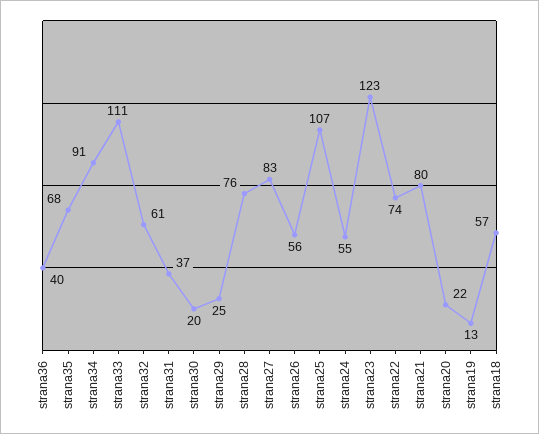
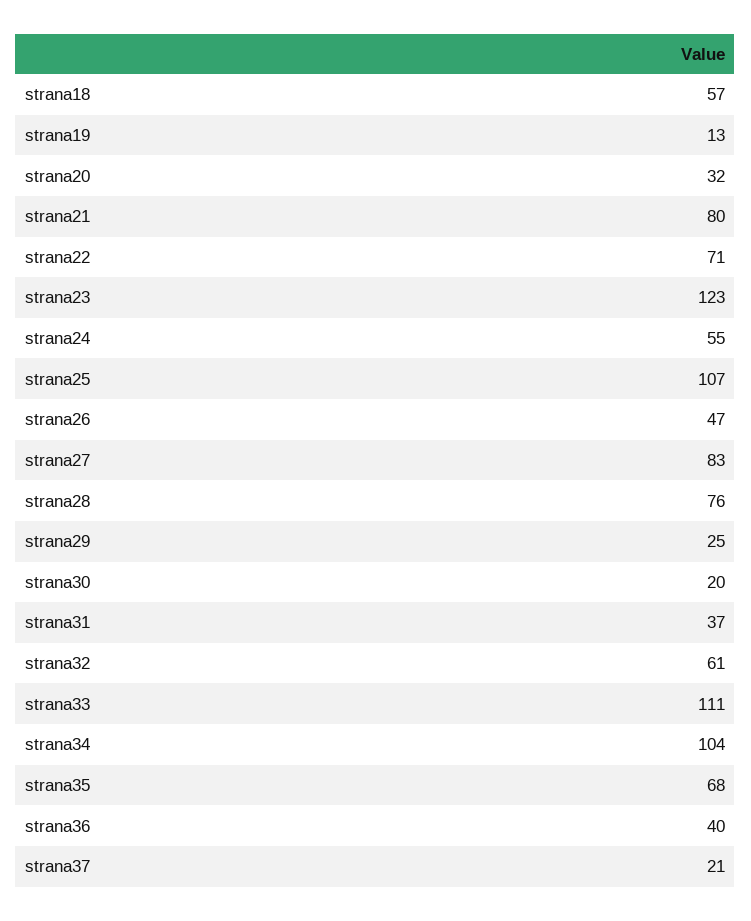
  {
    "strana36": 40,
    "strana35": 68,
-   "strana34": 91,
+   "strana34": 104,
    "strana33": 111,
    "strana32": 61,
    "strana31": 37,
    "strana30": 20,
    "strana29": 25,
    "strana28": 76,
    "strana27": 83,
-   "strana26": 56,
+   "strana26": 47,
    "strana25": 107,
    "strana24": 55,
    "strana23": 123,
-   "strana22": 74,
+   "strana22": 71,
    "strana21": 80,
-   "strana20": 22,
+   "strana20": 32,
    "strana19": 13,
-   "strana18": 57
+   "strana18": 57,
+   "strana37": 21
  }

